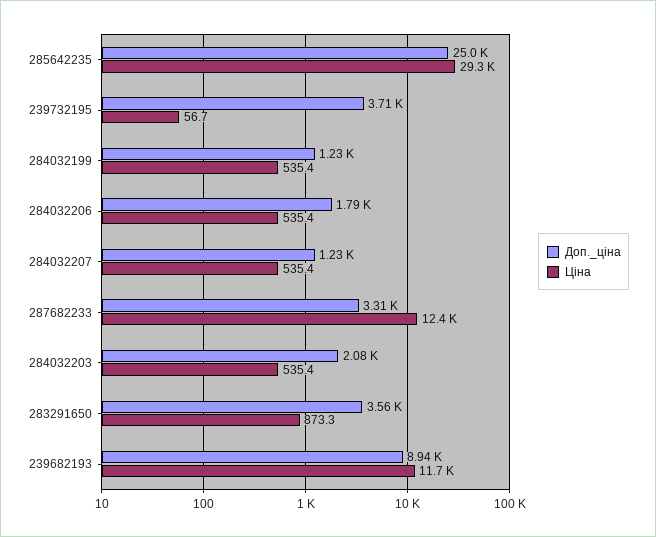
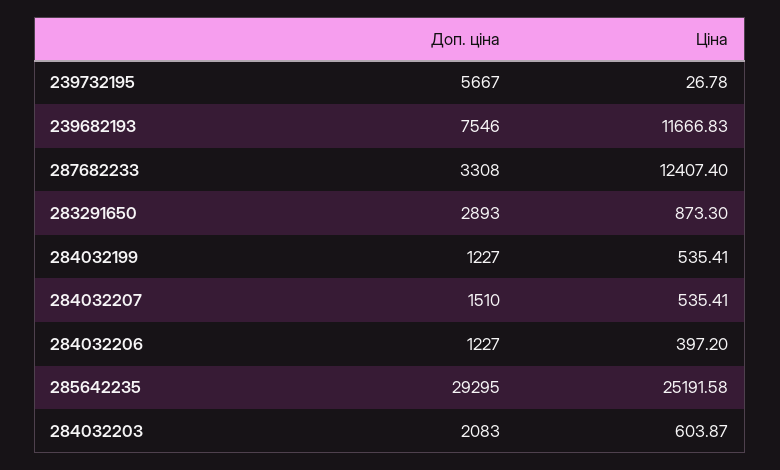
  {
    "Доп._ціна": {
-     "285642235": 25000,
+     "285642235": 29295,
-     "239732195": 3710,
+     "239732195": 5667,
      "284032199": 1227,
-     "284032206": 1790,
+     "284032206": 1227,
-     "284032207": 1230,
+     "284032207": 1510,
      "287682233": 3308,
      "284032203": 2083,
-     "283291650": 3560,
+     "283291650": 2893,
-     "239682193": 8940
+     "239682193": 7546
    },
    "Ціна": {
-     "285642235": 29300,
+     "285642235": 25191.58,
-     "239732195": 56.7,
+     "239732195": 26.78,
      "284032199": 535.41,
-     "284032206": 535.4,
+     "284032206": 397.2,
      "284032207": 535.41,
      "287682233": 12407.4,
-     "284032203": 535.4,
+     "284032203": 603.87,
      "283291650": 873.3,
      "239682193": 11666.83
    }
  }

